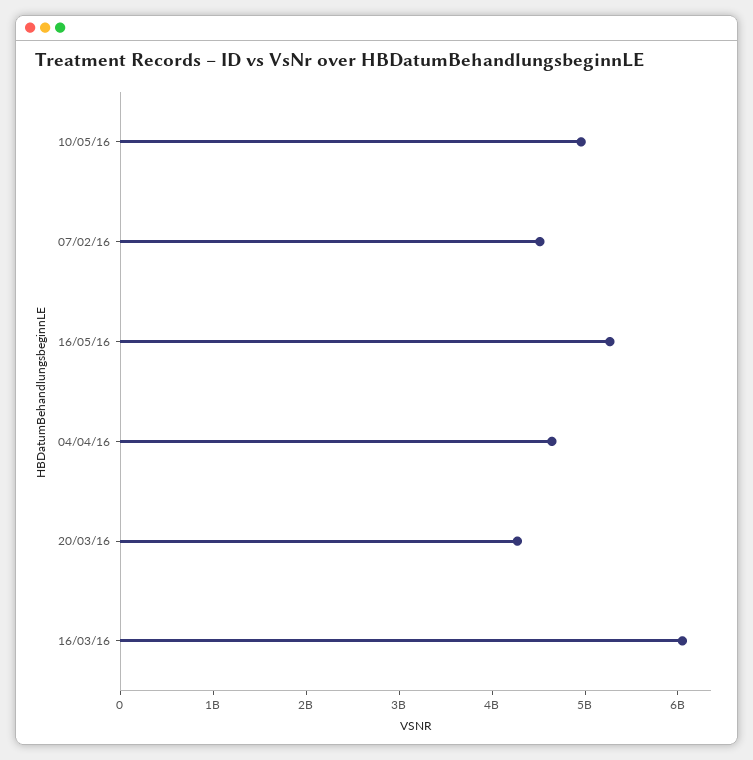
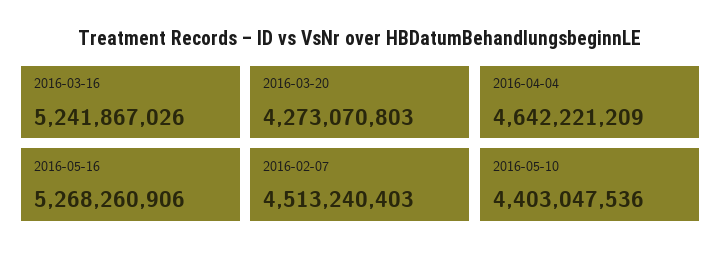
  {
-   "10/05/16": 5000000000,
+   "10/05/16": 4403047536,
    "07/02/16": 4513240403,
    "16/05/16": 5268260906,
    "04/04/16": 4642221209,
    "20/03/16": 4273070803,
-   "16/03/16": 6000000000
+   "16/03/16": 5241867026
  }

